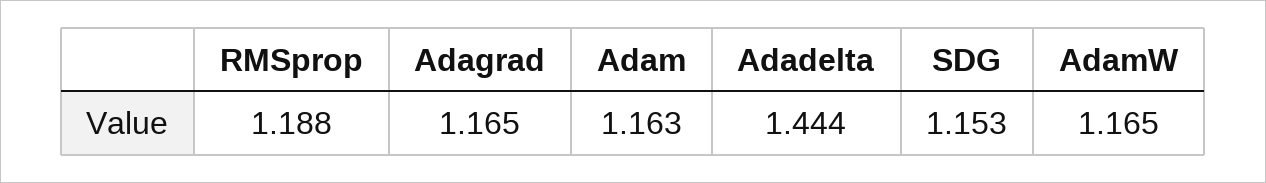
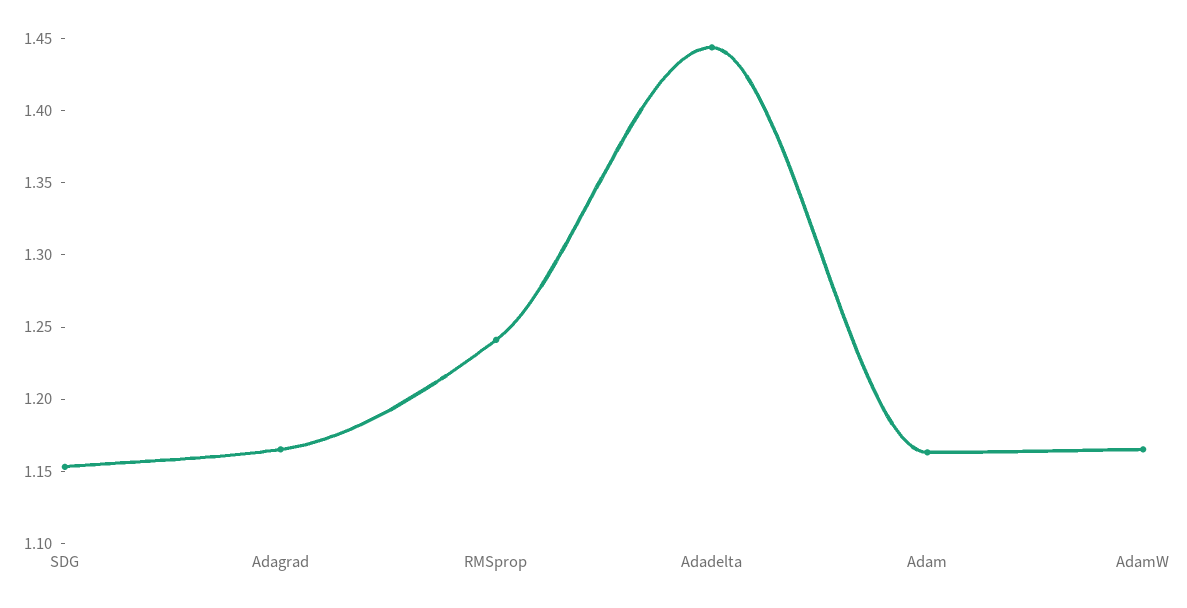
  {
-   "RMSprop": 1.188,
+   "RMSprop": 1.24,
    "Adagrad": 1.165,
    "Adam": 1.163,
    "Adadelta": 1.444,
    "SDG": 1.153,
    "AdamW": 1.165
  }

